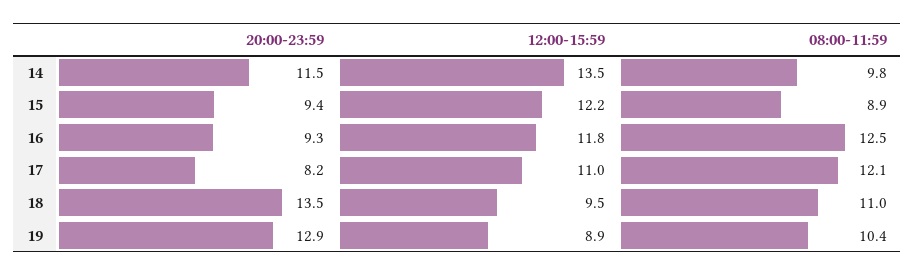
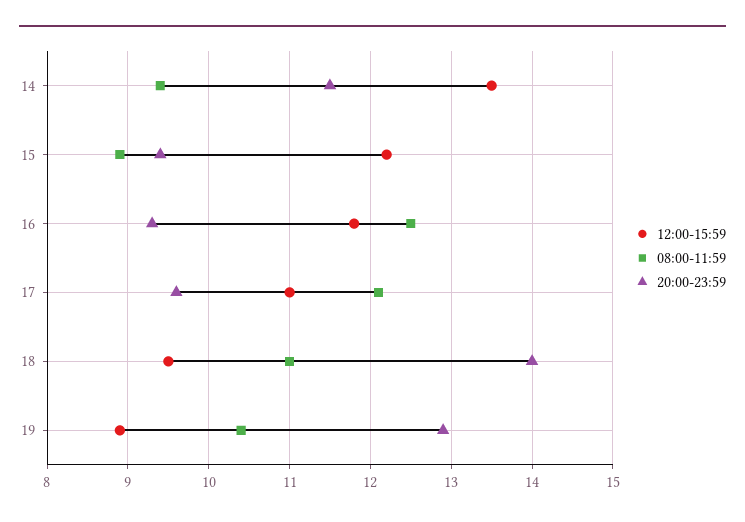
  {
    "20:00-23:59": {
      "14": 11.5,
      "15": 9.4,
      "16": 9.3,
-     "17": 8.2,
+     "17": 9.6,
-     "18": 13.5,
+     "18": 14,
      "19": 12.9
    },
    "12:00-15:59": {
      "14": 13.5,
      "15": 12.2,
      "16": 11.8,
      "17": 11,
      "18": 9.5,
      "19": 8.9
    },
    "08:00-11:59": {
-     "14": 9.8,
+     "14": 9.4,
      "15": 8.9,
      "16": 12.5,
      "17": 12.1,
      "18": 11,
      "19": 10.4
    }
  }

